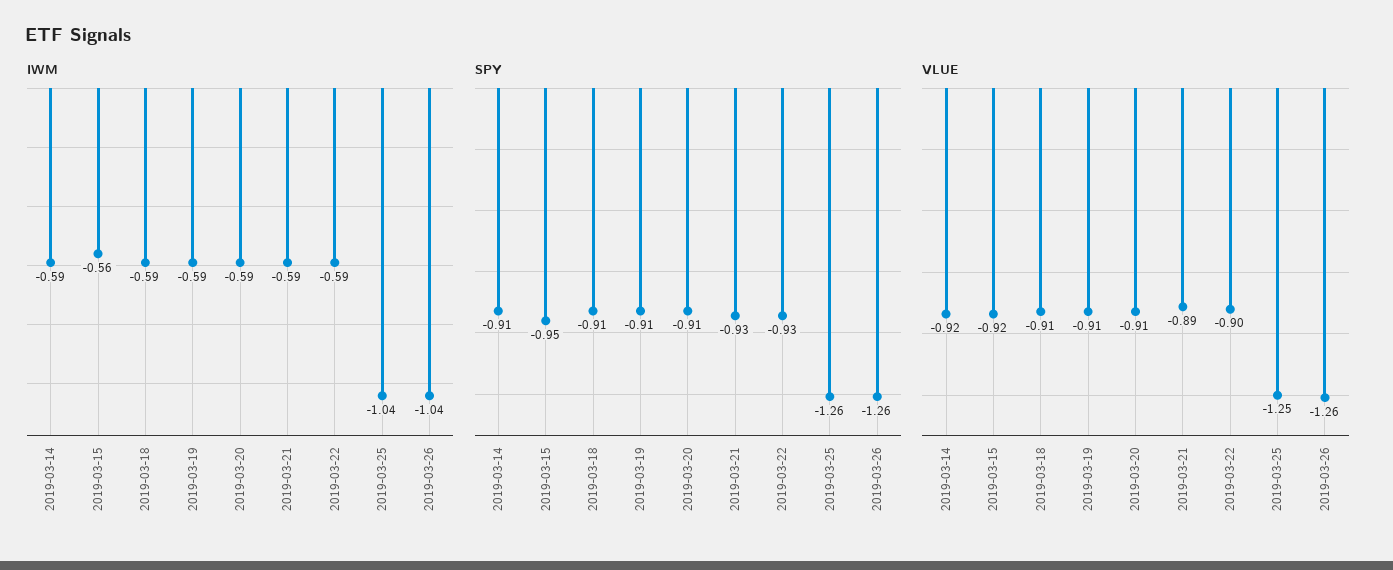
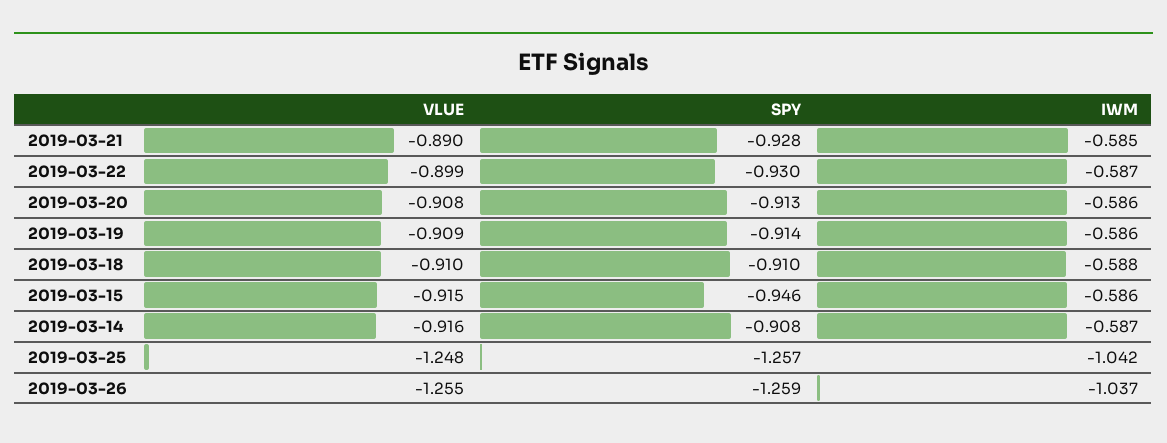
  {
    "IWM": {
      "2019-03-14": -0.587,
-     "2019-03-15": -0.56,
+     "2019-03-15": -0.586,
      "2019-03-18": -0.588,
      "2019-03-19": -0.586,
      "2019-03-20": -0.586,
      "2019-03-21": -0.585,
      "2019-03-22": -0.587,
      "2019-03-25": -1.042,
      "2019-03-26": -1.037
    },
    "SPY": {
      "2019-03-14": -0.908,
      "2019-03-15": -0.946,
      "2019-03-18": -0.91,
      "2019-03-19": -0.914,
      "2019-03-20": -0.913,
      "2019-03-21": -0.928,
      "2019-03-22": -0.93,
      "2019-03-25": -1.257,
      "2019-03-26": -1.259
    },
    "VLUE": {
      "2019-03-14": -0.916,
      "2019-03-15": -0.915,
      "2019-03-18": -0.91,
      "2019-03-19": -0.909,
      "2019-03-20": -0.908,
      "2019-03-21": -0.89,
      "2019-03-22": -0.899,
      "2019-03-25": -1.248,
      "2019-03-26": -1.255
    }
  }

